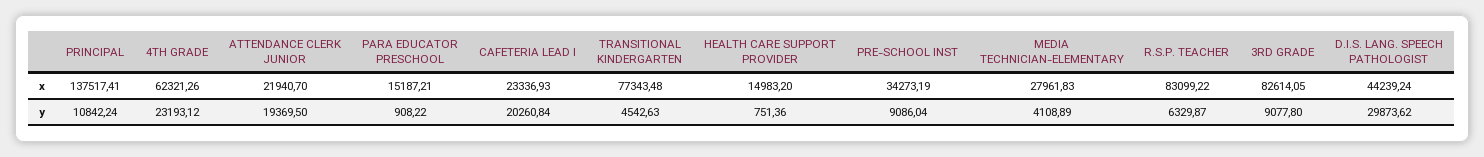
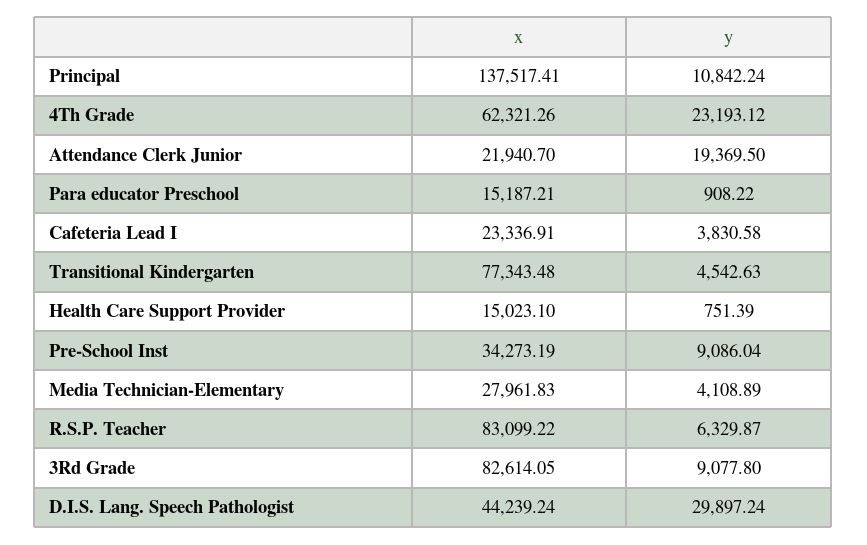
  {
    "PRINCIPAL": {
      "x": 137517.41,
      "y": 10842.24
    },
    "4TH GRADE": {
      "x": 62321.26,
      "y": 23193.12
    },
    "ATTENDANCE CLERK JUNIOR": {
      "x": 21940.7,
      "y": 19369.5
    },
    "PARA EDUCATOR PRESCHOOL": {
      "x": 15187.21,
      "y": 908.22
    },
    "CAFETERIA LEAD I": {
-     "x": 23336.93,
+     "x": 23336.91,
-     "y": 20260.84
+     "y": 3830.58
    },
    "TRANSITIONAL KINDERGARTEN": {
      "x": 77343.48,
      "y": 4542.63
    },
    "HEALTH CARE SUPPORT PROVIDER": {
-     "x": 14983.2,
+     "x": 15023.1,
-     "y": 751.36
+     "y": 751.39
    },
    "PRE-SCHOOL INST": {
      "x": 34273.19,
      "y": 9086.04
    },
    "MEDIA TECHNICIAN-ELEMENTARY": {
      "x": 27961.83,
      "y": 4108.89
    },
    "R.S.P. TEACHER": {
      "x": 83099.22,
      "y": 6329.87
    },
    "3RD GRADE": {
      "x": 82614.05,
      "y": 9077.8
    },
    "D.I.S. LANG. SPEECH PATHOLOGIST": {
      "x": 44239.24,
-     "y": 29873.62
+     "y": 29897.24
    }
  }

